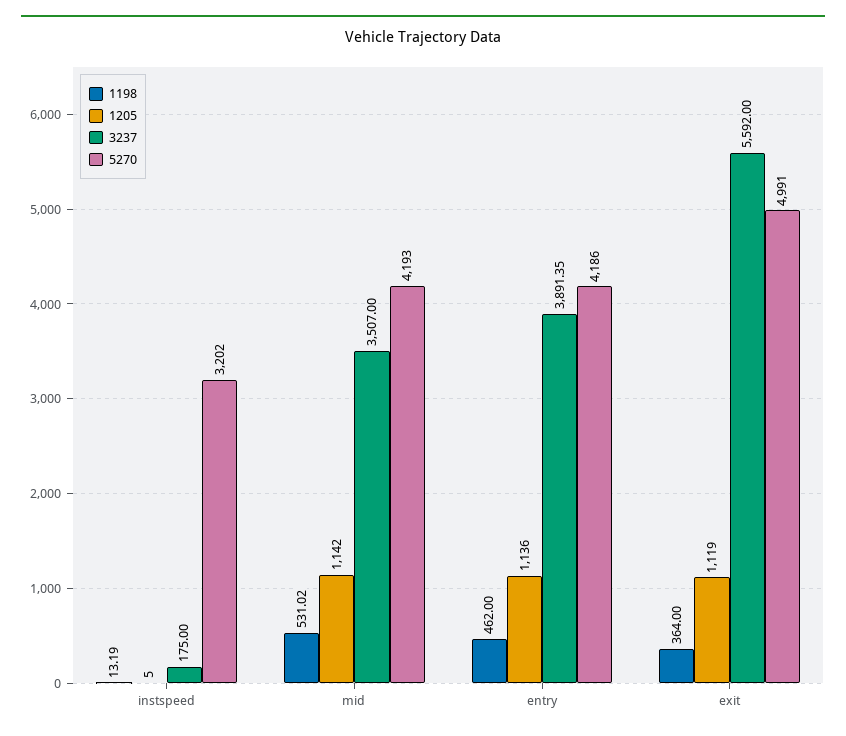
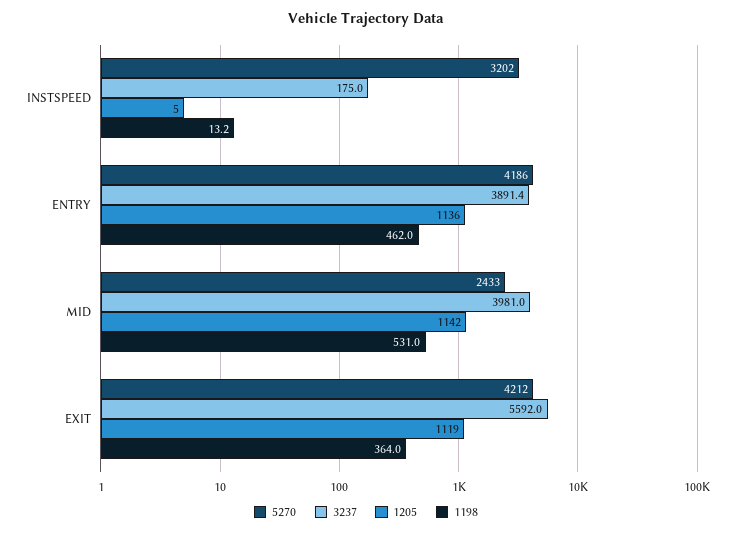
  {
    "1198": {
      "instspeed": 13.19,
      "mid": 531.02,
      "entry": 462,
      "exit": 364
    },
    "1205": {
      "instspeed": 5,
      "mid": 1142,
      "entry": 1136,
      "exit": 1119
    },
    "3237": {
      "instspeed": 175,
-     "mid": 3507,
+     "mid": 3981,
      "entry": 3891.35,
      "exit": 5592
    },
    "5270": {
      "instspeed": 3202,
-     "mid": 4193,
+     "mid": 2433,
      "entry": 4186,
-     "exit": 4991
+     "exit": 4212
    }
  }

